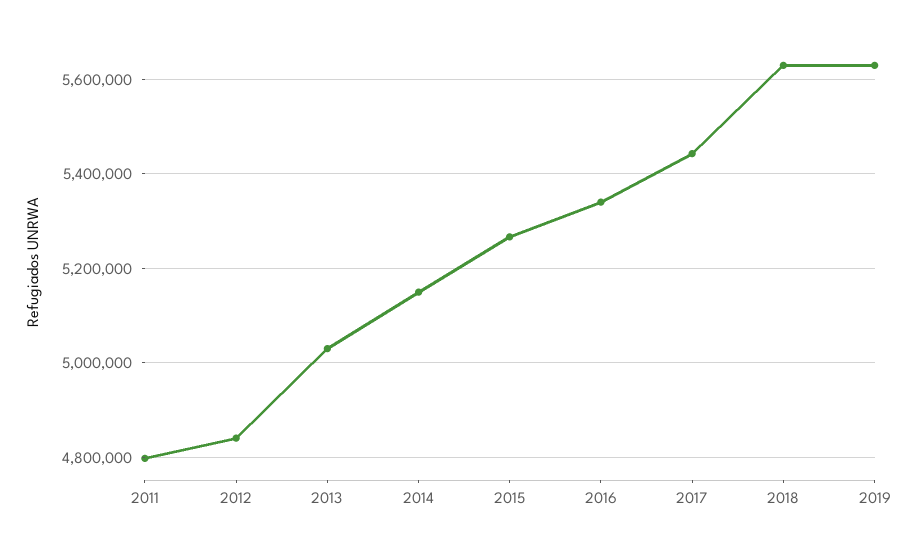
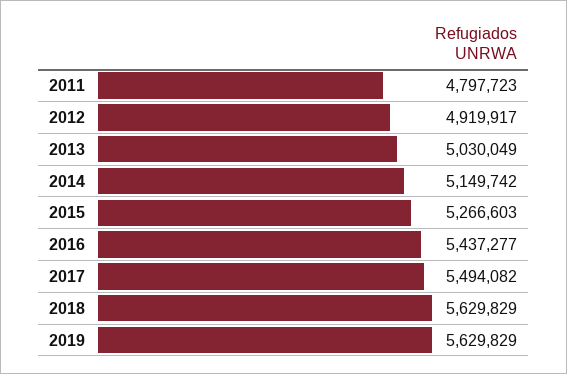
  {
    "2011": 4797723,
-   "2012": 4840000,
+   "2012": 4919917,
    "2013": 5030049,
    "2014": 5149742,
    "2015": 5266603,
-   "2016": 5340000,
+   "2016": 5437277,
-   "2017": 5440000,
+   "2017": 5494082,
    "2018": 5629829,
    "2019": 5629829
  }

